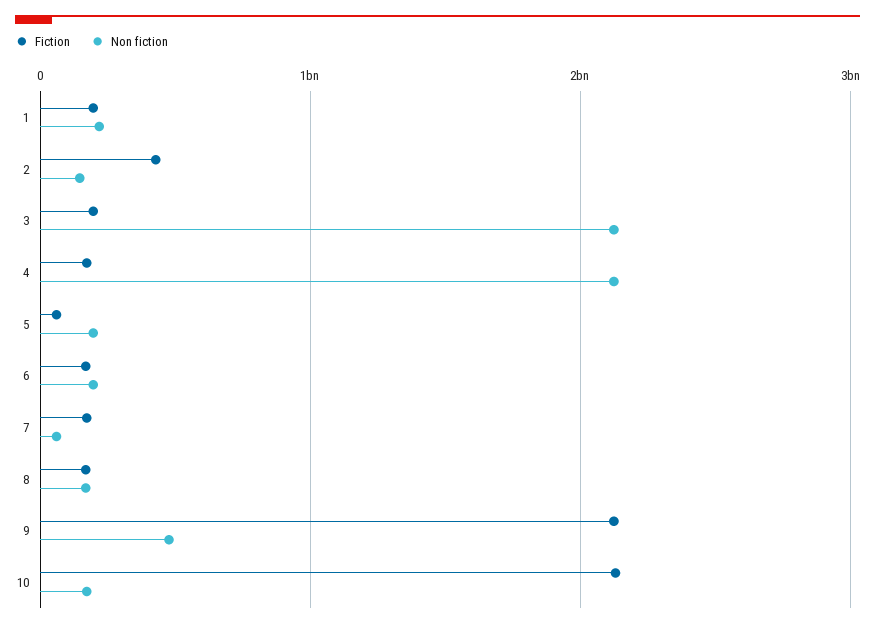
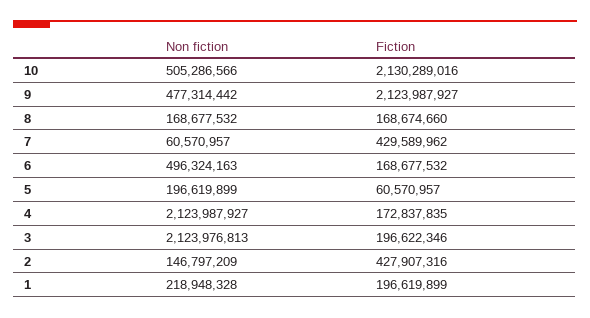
  {
    "Fiction": {
      "1": 196619899,
      "2": 427907316,
      "3": 196622346,
      "4": 172837835,
      "5": 60570957,
      "6": 168677532,
-     "7": 200000000,
+     "7": 429589962,
      "8": 168674660,
      "9": 2123987927,
      "10": 2130289016
    },
    "Non fiction": {
      "1": 218948328,
      "2": 146797209,
      "3": 2123976813,
      "4": 2123987927,
      "5": 196619899,
-     "6": 200000000,
+     "6": 496324163,
      "7": 60570957,
      "8": 168677532,
      "9": 477314442,
-     "10": 200000000
+     "10": 505286566
    }
  }

